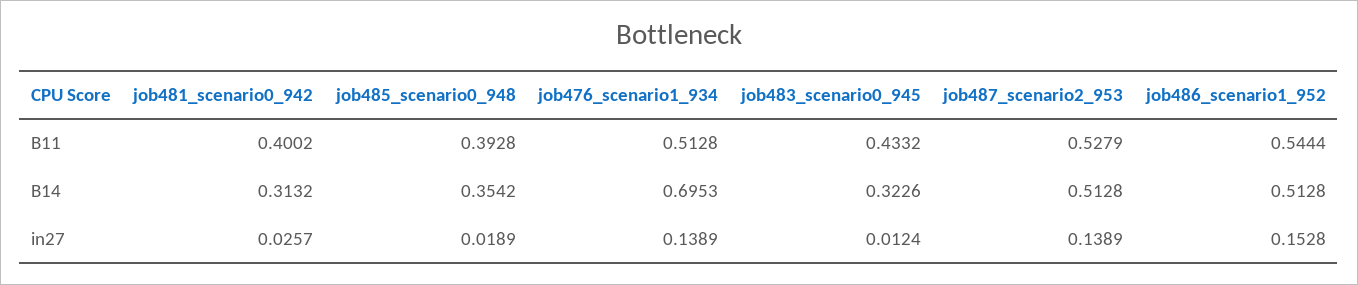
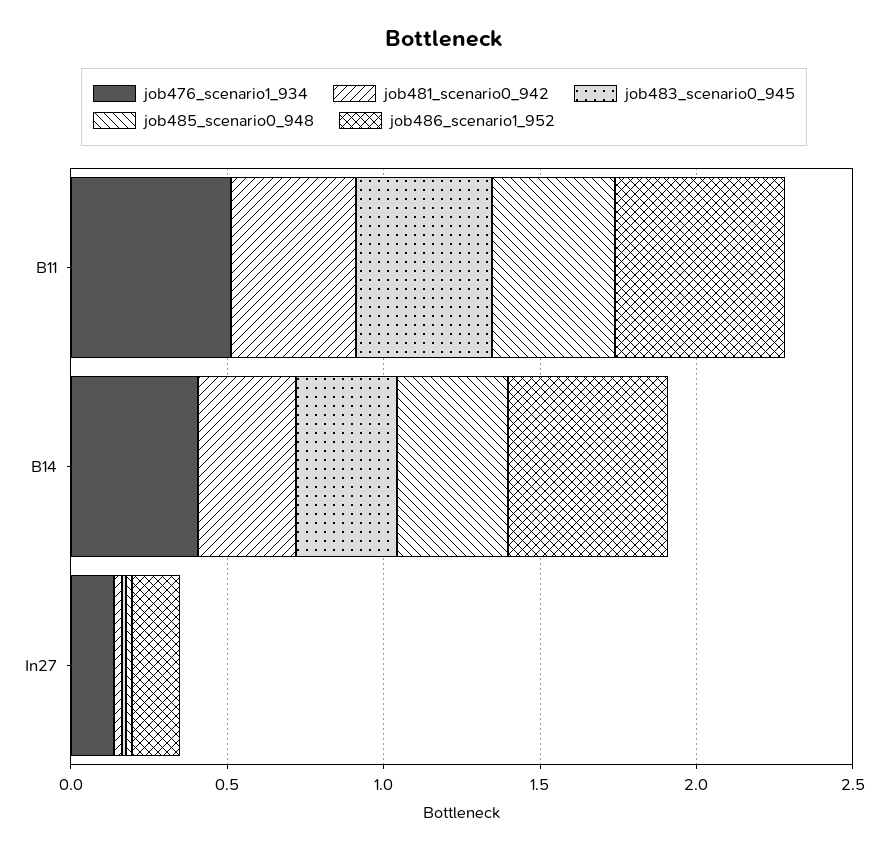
  {
    "job481_scenario0_942": {
      "B11": 0.4002,
      "B14": 0.3132,
      "in27": 0.0257
    },
    "job485_scenario0_948": {
      "B11": 0.3928,
      "B14": 0.3542,
      "in27": 0.0189
    },
    "job476_scenario1_934": {
      "B11": 0.5128,
-     "B14": 0.6953,
+     "B14": 0.4,
      "in27": 0.1389
    },
    "job483_scenario0_945": {
      "B11": 0.4332,
      "B14": 0.3226,
      "in27": 0.0124
    },
-   "job487_scenario2_953": {
-     "B11": 0.5279,
-     "B14": 0.5128,
-     "in27": 0.1389
-   },
    "job486_scenario1_952": {
      "B11": 0.5444,
      "B14": 0.5128,
      "in27": 0.1528
    }
  }

